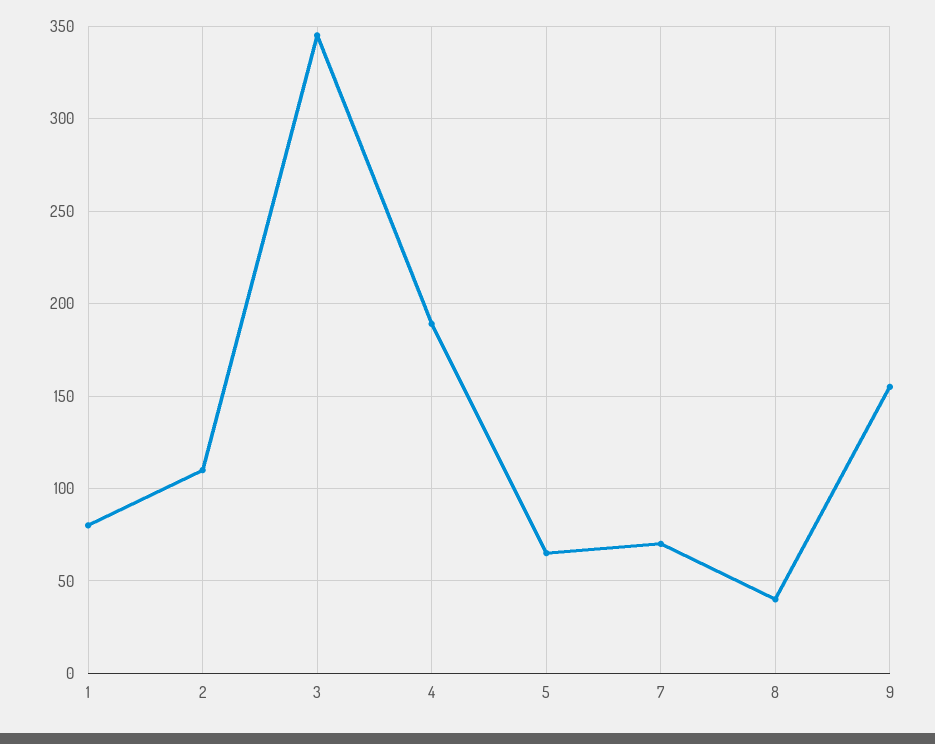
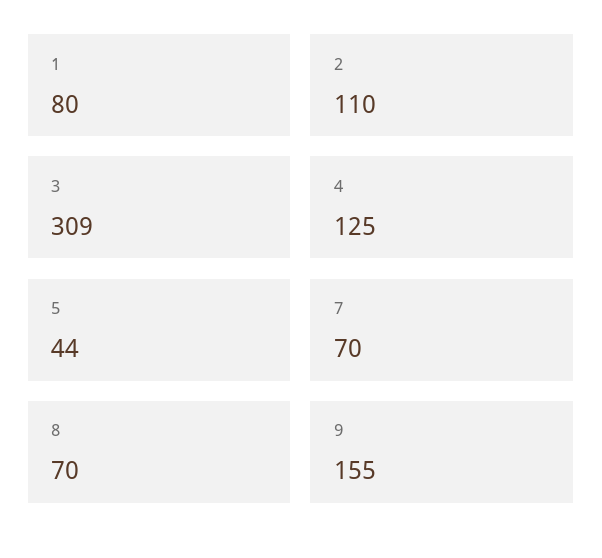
  {
    "1": 80,
    "2": 110,
-   "3": 345,
+   "3": 309,
-   "4": 190,
+   "4": 125,
-   "5": 65,
+   "5": 44,
    "7": 70,
-   "8": 40,
+   "8": 70,
    "9": 155
  }

